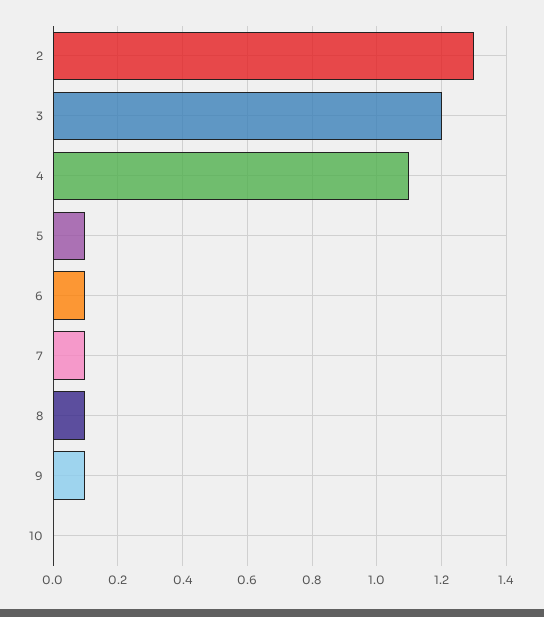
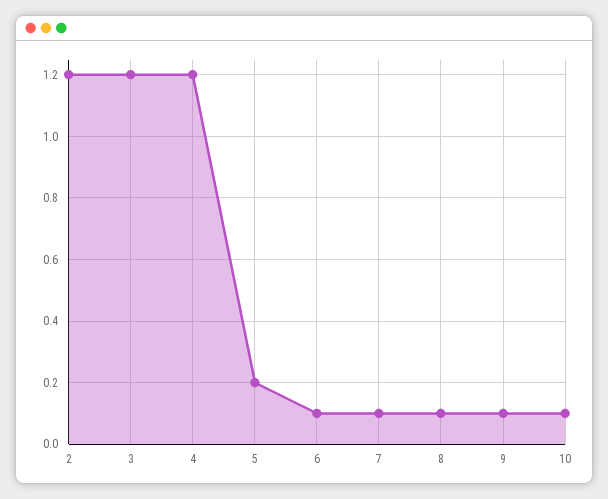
  {
-   "2": 1.3,
+   "2": 1.2,
    "3": 1.2,
-   "4": 1.1,
+   "4": 1.2,
-   "5": 0.1,
+   "5": 0.2,
    "6": 0.1,
    "7": 0.1,
    "8": 0.1,
    "9": 0.1,
-   "10": 0
+   "10": 0.1
  }

